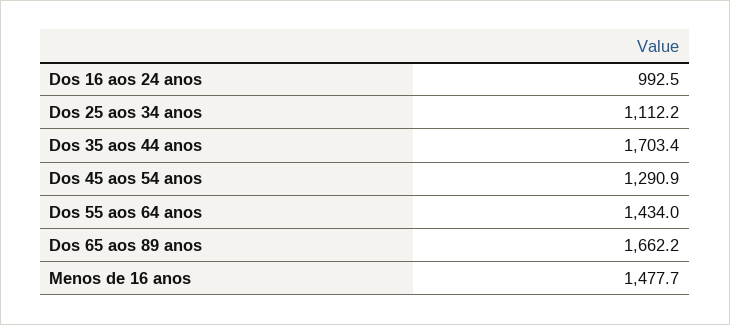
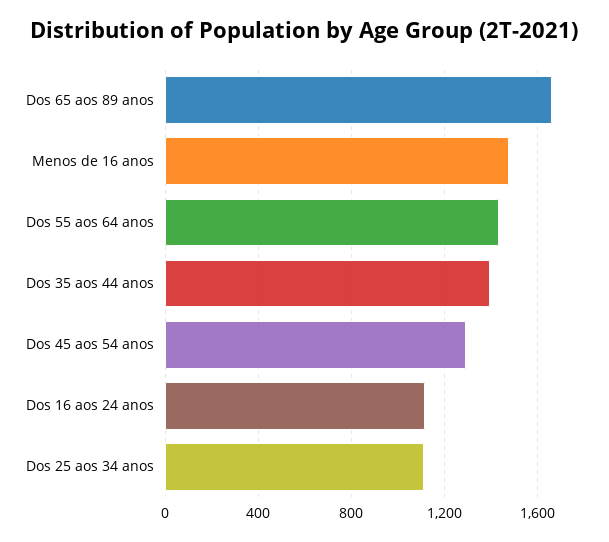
  {
-   "Dos 16 aos 24 anos": 992.5,
+   "Dos 16 aos 24 anos": 1100,
    "Dos 25 aos 34 anos": 1112.2,
-   "Dos 35 aos 44 anos": 1703.4,
+   "Dos 35 aos 44 anos": 1400,
    "Dos 45 aos 54 anos": 1290.9,
    "Dos 55 aos 64 anos": 1434,
    "Dos 65 aos 89 anos": 1662.2,
    "Menos de 16 anos": 1477.7
  }

